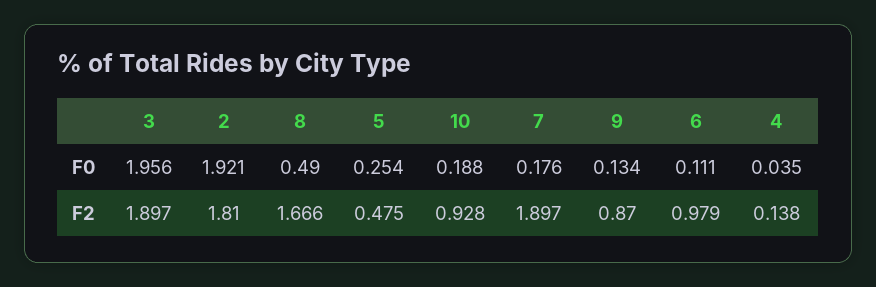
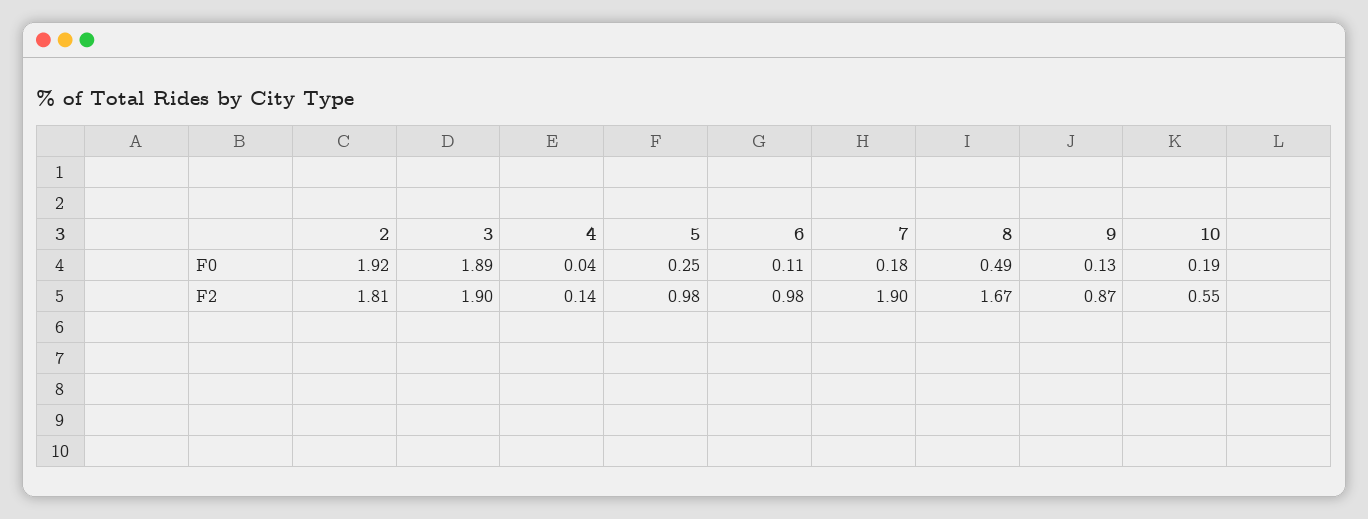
  {
    "3": {
-     "F0": 1.956,
+     "F0": 1.89,
      "F2": 1.897
    },
    "2": {
      "F0": 1.921,
      "F2": 1.81
    },
    "8": {
      "F0": 0.49,
      "F2": 1.666
    },
    "5": {
      "F0": 0.254,
-     "F2": 0.475
+     "F2": 0.98
    },
    "10": {
      "F0": 0.188,
-     "F2": 0.928
+     "F2": 0.55
    },
    "7": {
      "F0": 0.176,
      "F2": 1.897
    },
    "9": {
      "F0": 0.134,
      "F2": 0.87
    },
    "6": {
      "F0": 0.111,
      "F2": 0.979
    },
    "4": {
      "F0": 0.035,
      "F2": 0.138
    }
  }

